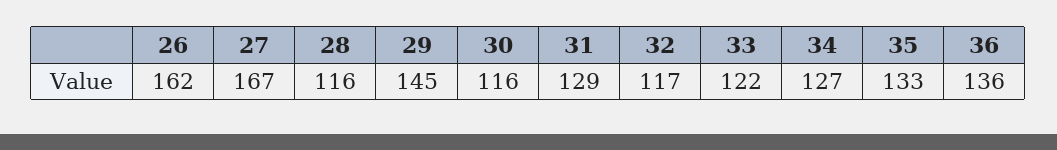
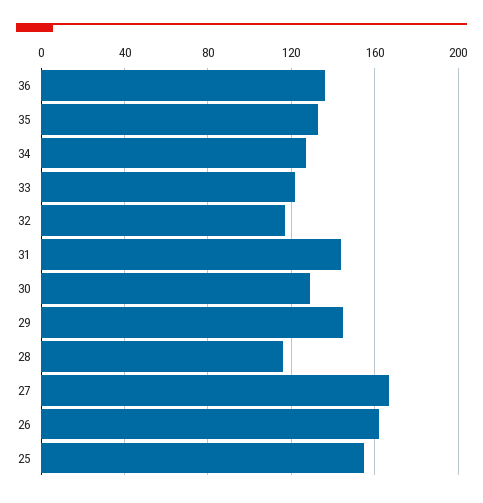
  {
    "26": 162,
    "27": 167,
    "28": 116,
    "29": 145,
-   "30": 116,
+   "30": 130,
-   "31": 129,
+   "31": 145,
    "32": 117,
    "33": 122,
    "34": 127,
    "35": 133,
-   "36": 136
+   "36": 136,
+   "25": 155
  }

